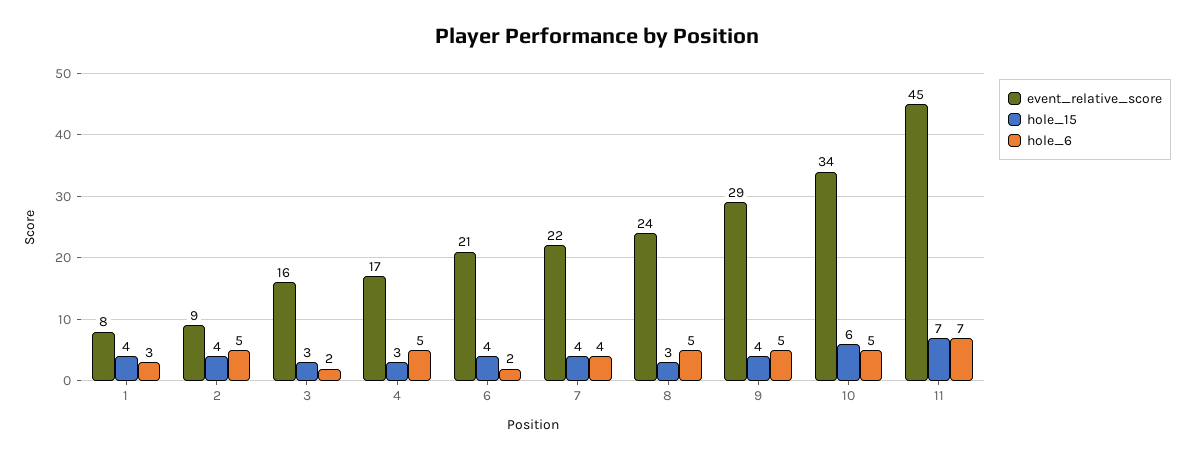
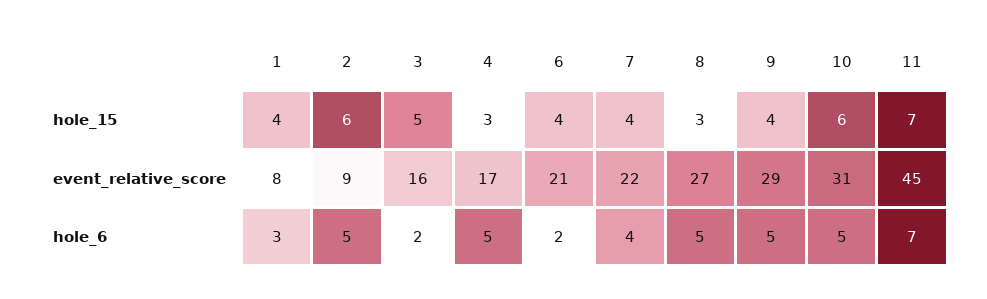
  {
    "event_relative_score": {
      "1": 8,
      "2": 9,
      "3": 16,
      "4": 17,
      "6": 21,
      "7": 22,
-     "8": 24,
+     "8": 27,
      "9": 29,
-     "10": 34,
+     "10": 31,
      "11": 45
    },
    "hole_15": {
      "1": 4,
-     "2": 4,
+     "2": 6,
-     "3": 3,
+     "3": 5,
      "4": 3,
      "6": 4,
      "7": 4,
      "8": 3,
      "9": 4,
      "10": 6,
      "11": 7
    },
    "hole_6": {
      "1": 3,
      "2": 5,
      "3": 2,
      "4": 5,
      "6": 2,
      "7": 4,
      "8": 5,
      "9": 5,
      "10": 5,
      "11": 7
    }
  }

